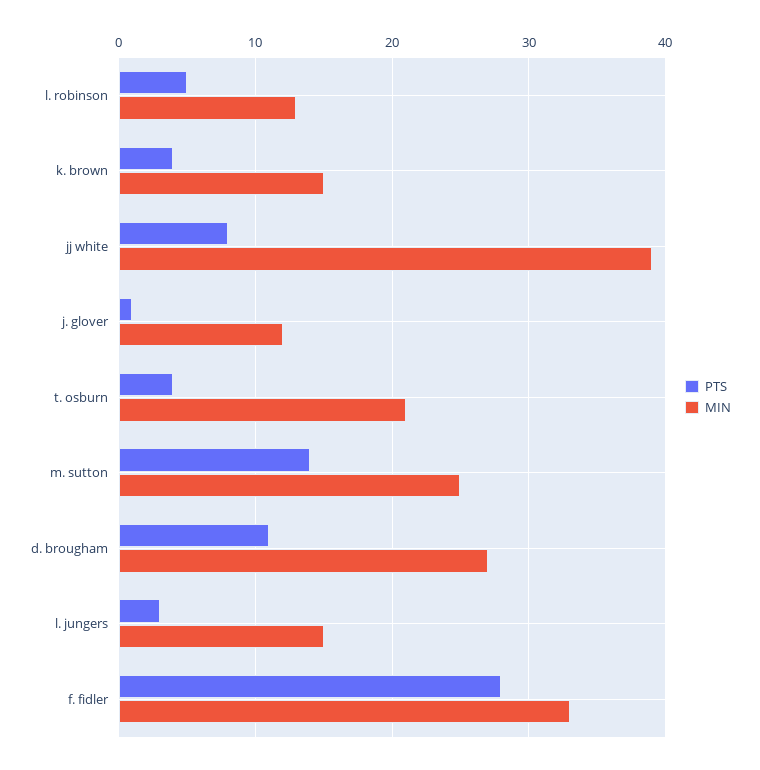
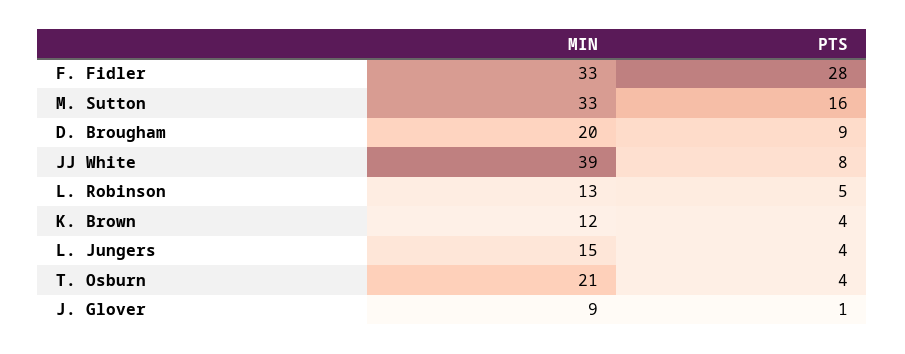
  {
    "PTS": {
      "l. robinson": 5,
      "k. brown": 4,
      "jj white": 8,
      "j. glover": 1,
      "t. osburn": 4,
-     "m. sutton": 14,
+     "m. sutton": 16,
-     "d. brougham": 11,
+     "d. brougham": 9,
-     "l. jungers": 3,
+     "l. jungers": 4,
      "f. fidler": 28
    },
    "MIN": {
      "l. robinson": 13,
-     "k. brown": 15,
+     "k. brown": 12,
      "jj white": 39,
-     "j. glover": 12,
+     "j. glover": 9,
      "t. osburn": 21,
-     "m. sutton": 25,
+     "m. sutton": 33,
-     "d. brougham": 27,
+     "d. brougham": 20,
      "l. jungers": 15,
      "f. fidler": 33
    }
  }

